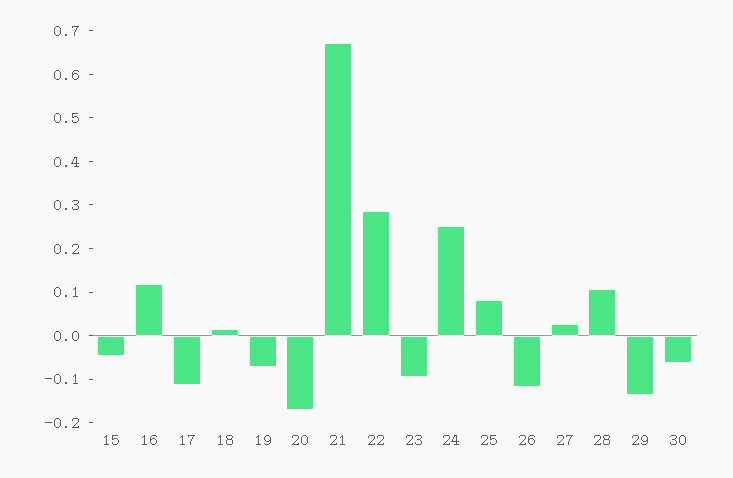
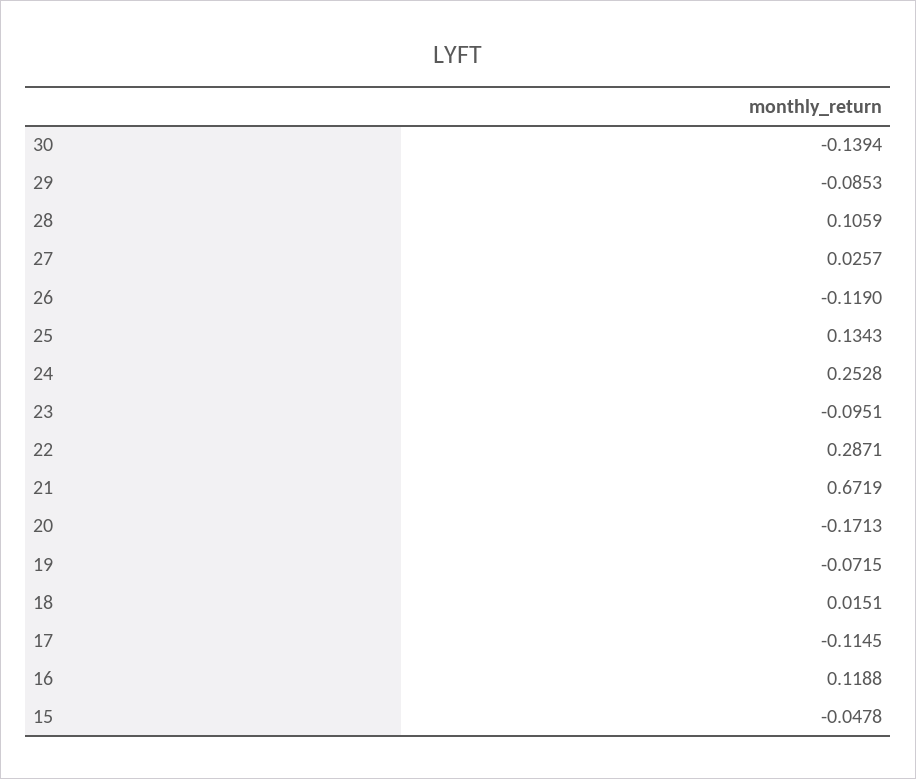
  {
    "15": -0.0478,
    "16": 0.1188,
    "17": -0.1145,
    "18": 0.0151,
    "19": -0.0715,
    "20": -0.1713,
    "21": 0.6719,
    "22": 0.2871,
    "23": -0.0951,
    "24": 0.2528,
-   "25": 0.08,
+   "25": 0.1343,
    "26": -0.119,
    "27": 0.0257,
    "28": 0.1059,
-   "29": -0.14,
+   "29": -0.0853,
-   "30": -0.06
+   "30": -0.1394
  }

